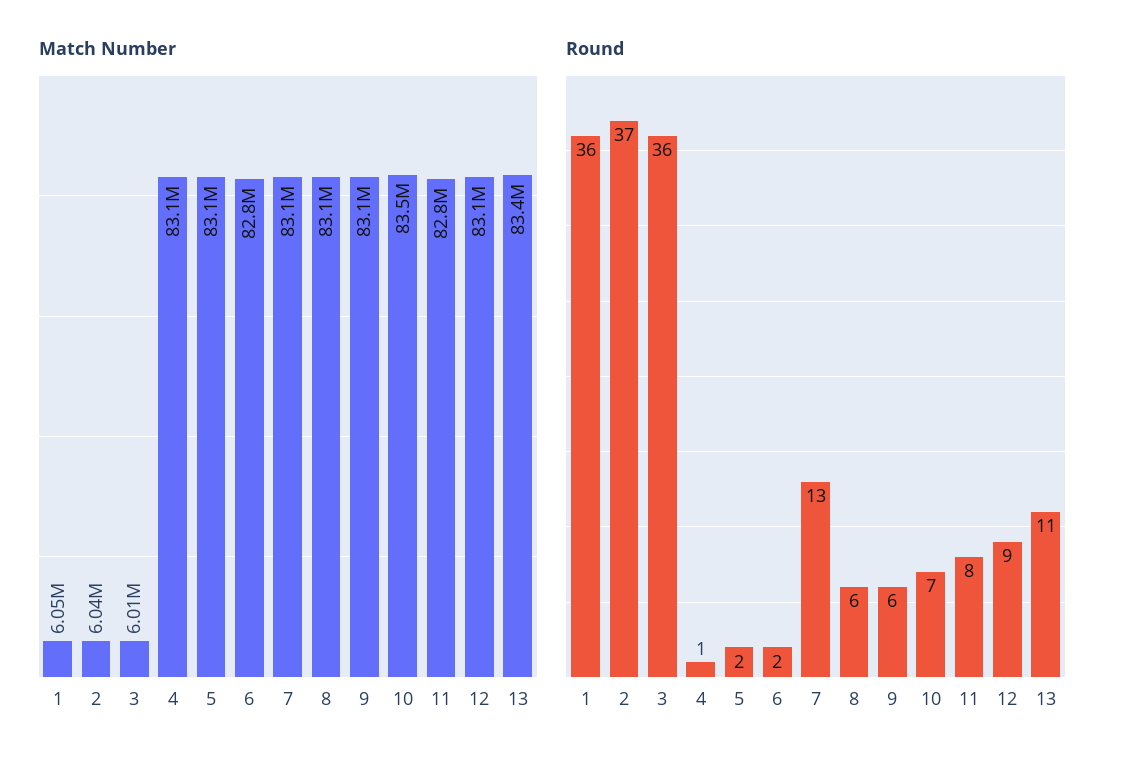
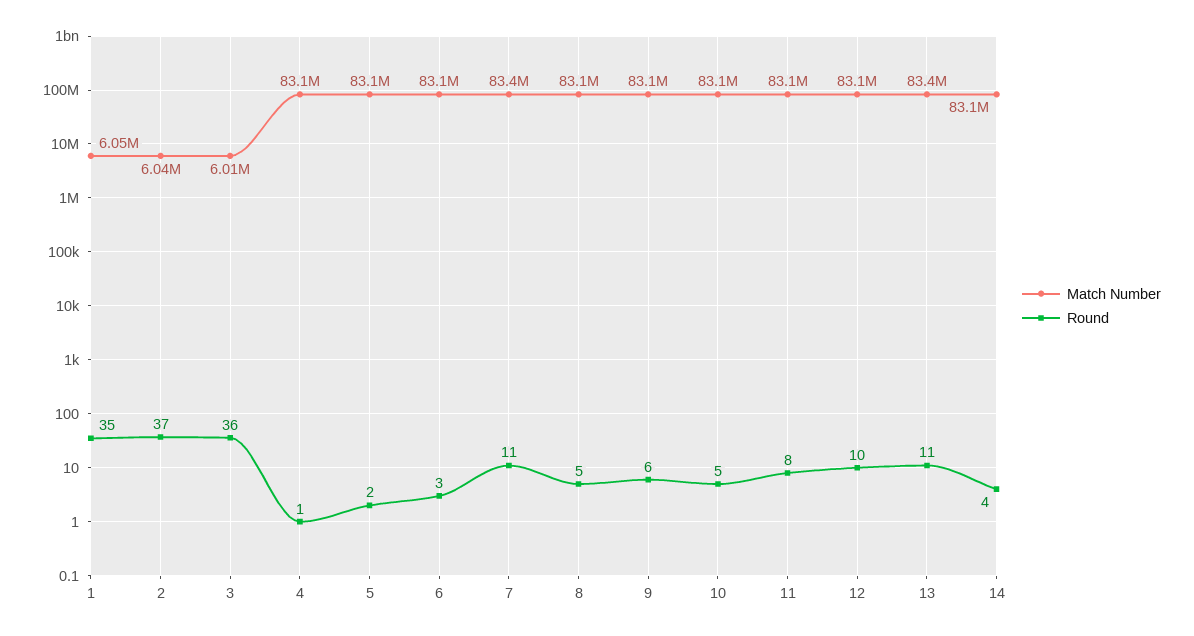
  {
    "Match Number": {
      "1": 6050000,
      "2": 6040000,
      "3": 6010000,
      "4": 83100000,
      "5": 83100000,
-     "6": 82800000,
+     "6": 83100000,
-     "7": 83100000,
+     "7": 83400000,
      "8": 83100000,
      "9": 83100000,
-     "10": 83500000,
+     "10": 83100000,
-     "11": 82800000,
+     "11": 83100000,
      "12": 83100000,
-     "13": 83400000
+     "13": 83400000,
+     "14": 83100000
    },
    "Round": {
-     "1": 36,
+     "1": 35,
      "2": 37,
      "3": 36,
      "4": 1,
      "5": 2,
-     "6": 2,
+     "6": 3,
-     "7": 13,
+     "7": 11,
-     "8": 6,
+     "8": 5,
      "9": 6,
-     "10": 7,
+     "10": 5,
      "11": 8,
-     "12": 9,
+     "12": 10,
-     "13": 11
+     "13": 11,
+     "14": 4
    }
  }

